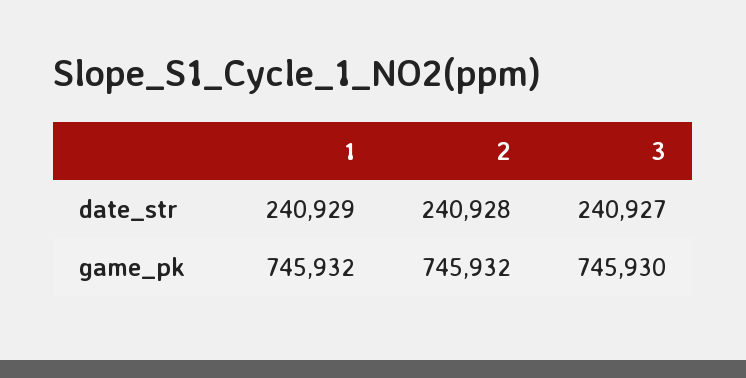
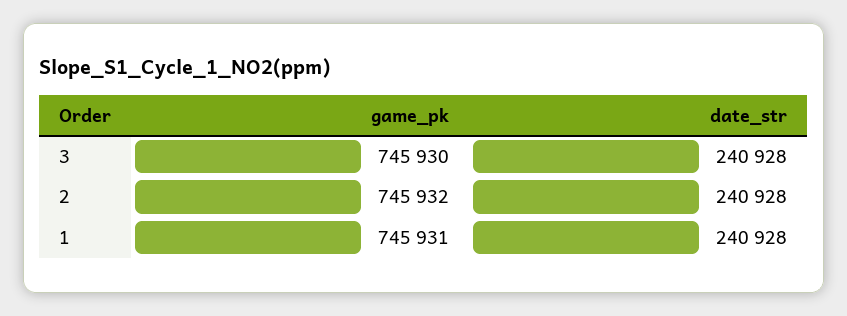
  {
    "1": {
-     "date_str": 240929,
+     "date_str": 240928,
-     "game_pk": 745932
+     "game_pk": 745931
    },
    "2": {
      "date_str": 240928,
      "game_pk": 745932
    },
    "3": {
-     "date_str": 240927,
+     "date_str": 240928,
      "game_pk": 745930
    }
  }

